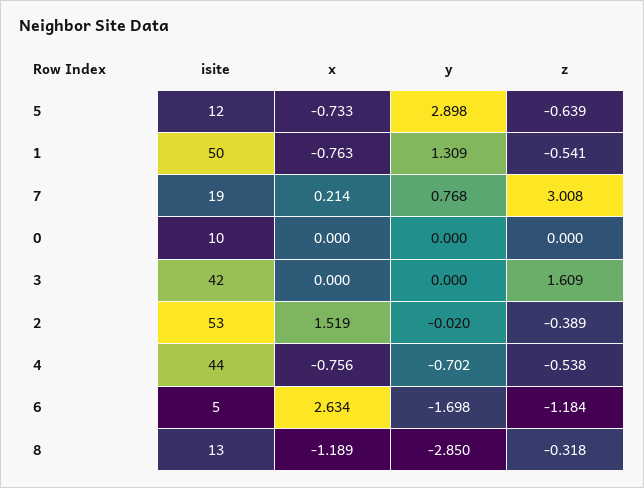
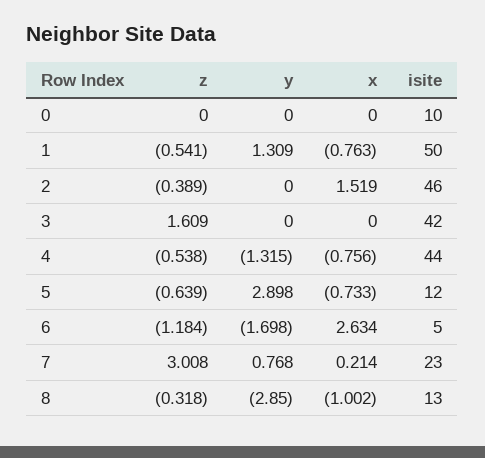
  {
    "isite": {
      "5": 12,
      "1": 50,
-     "7": 19,
+     "7": 23,
      "0": 10,
      "3": 42,
-     "2": 53,
+     "2": 46,
      "4": 44,
      "6": 5,
      "8": 13
    },
    "x": {
      "5": -0.733,
      "1": -0.763,
      "7": 0.214,
      "0": 0,
      "3": 0,
      "2": 1.519,
      "4": -0.756,
      "6": 2.634,
-     "8": -1.189
+     "8": -1.002
    },
    "y": {
      "5": 2.898,
      "1": 1.309,
      "7": 0.768,
      "0": 0,
      "3": 0,
-     "2": -0.02,
+     "2": 0,
-     "4": -0.702,
+     "4": -1.315,
      "6": -1.698,
      "8": -2.85
    },
    "z": {
      "5": -0.639,
      "1": -0.541,
      "7": 3.008,
      "0": 0,
      "3": 1.609,
      "2": -0.389,
      "4": -0.538,
      "6": -1.184,
      "8": -0.318
    }
  }

